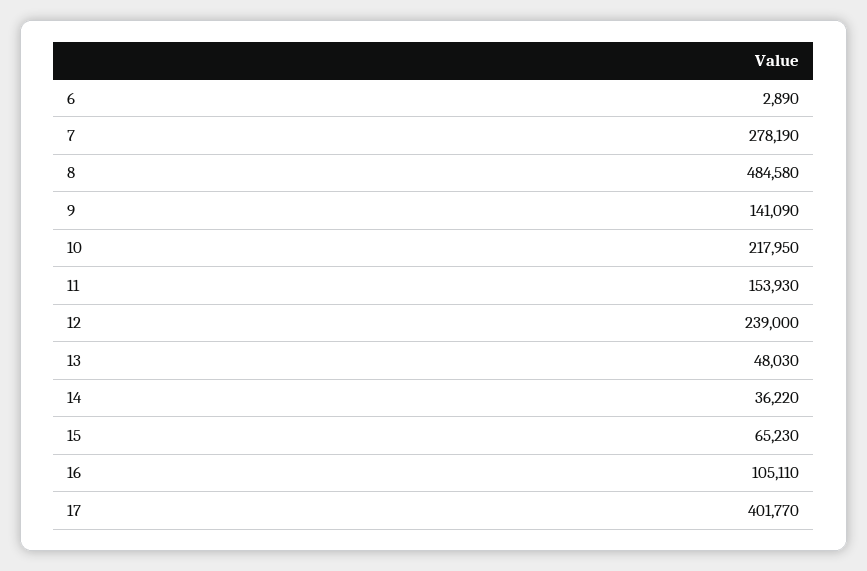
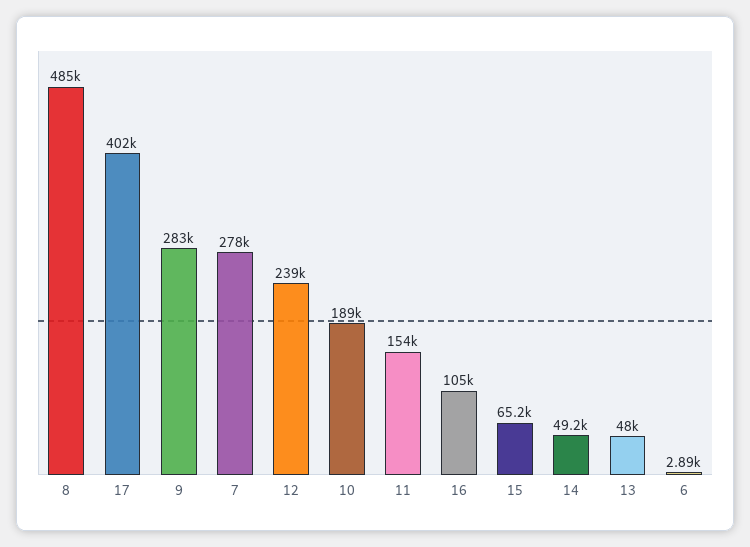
  {
    "6": 2890,
    "7": 278190,
    "8": 484580,
-   "9": 141090,
+   "9": 283000,
-   "10": 217950,
+   "10": 189000,
    "11": 153930,
    "12": 239000,
    "13": 48030,
-   "14": 36220,
+   "14": 49200,
    "15": 65230,
    "16": 105110,
    "17": 401770
  }

